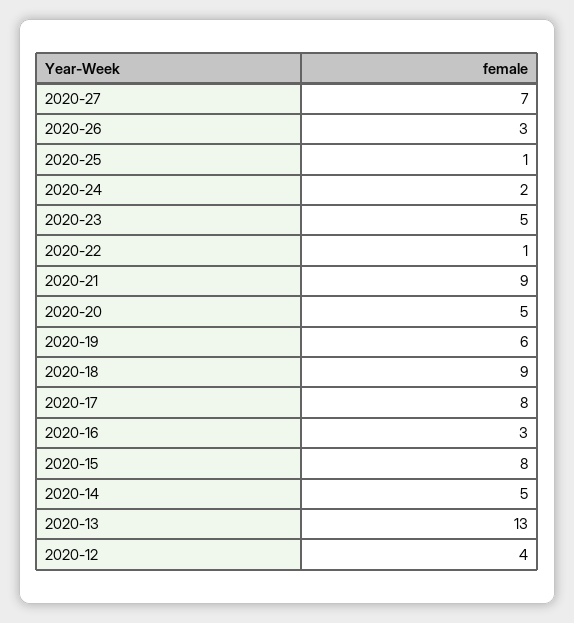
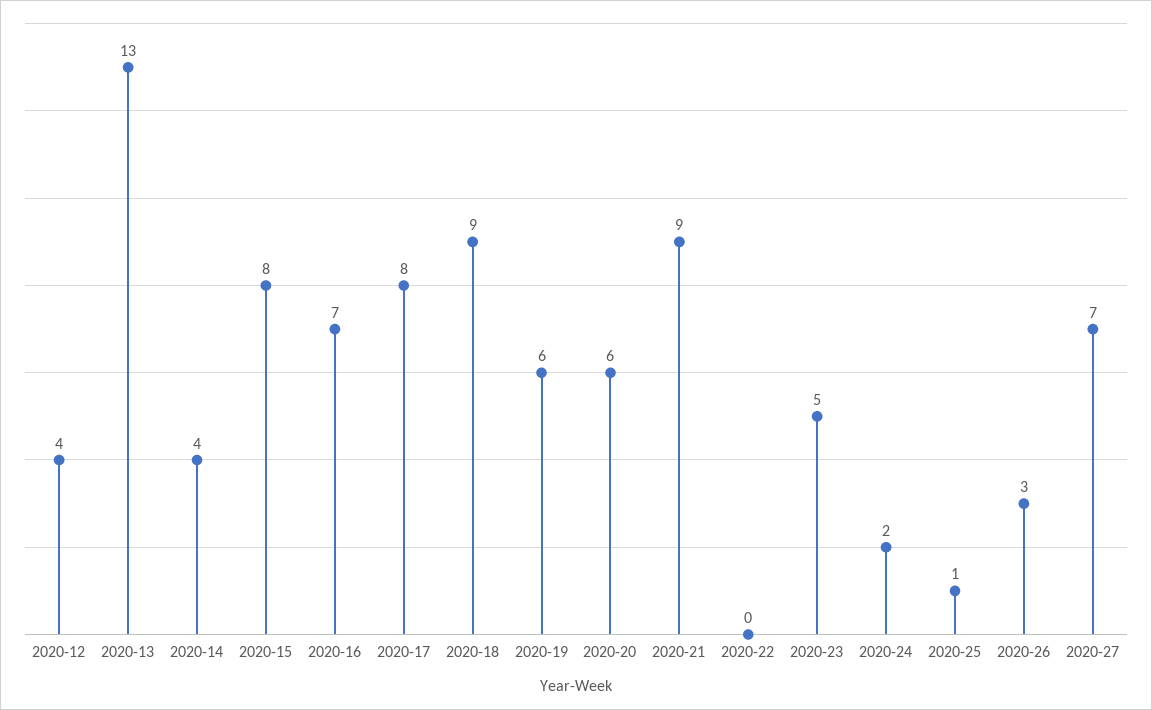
  {
    "2020-27": 7,
    "2020-26": 3,
    "2020-25": 1,
    "2020-24": 2,
    "2020-23": 5,
-   "2020-22": 1,
+   "2020-22": 0,
    "2020-21": 9,
-   "2020-20": 5,
+   "2020-20": 6,
    "2020-19": 6,
    "2020-18": 9,
    "2020-17": 8,
-   "2020-16": 3,
+   "2020-16": 7,
    "2020-15": 8,
-   "2020-14": 5,
+   "2020-14": 4,
    "2020-13": 13,
    "2020-12": 4
  }

